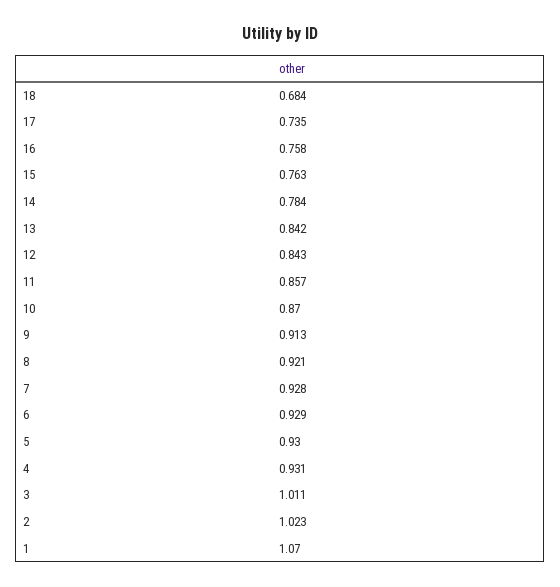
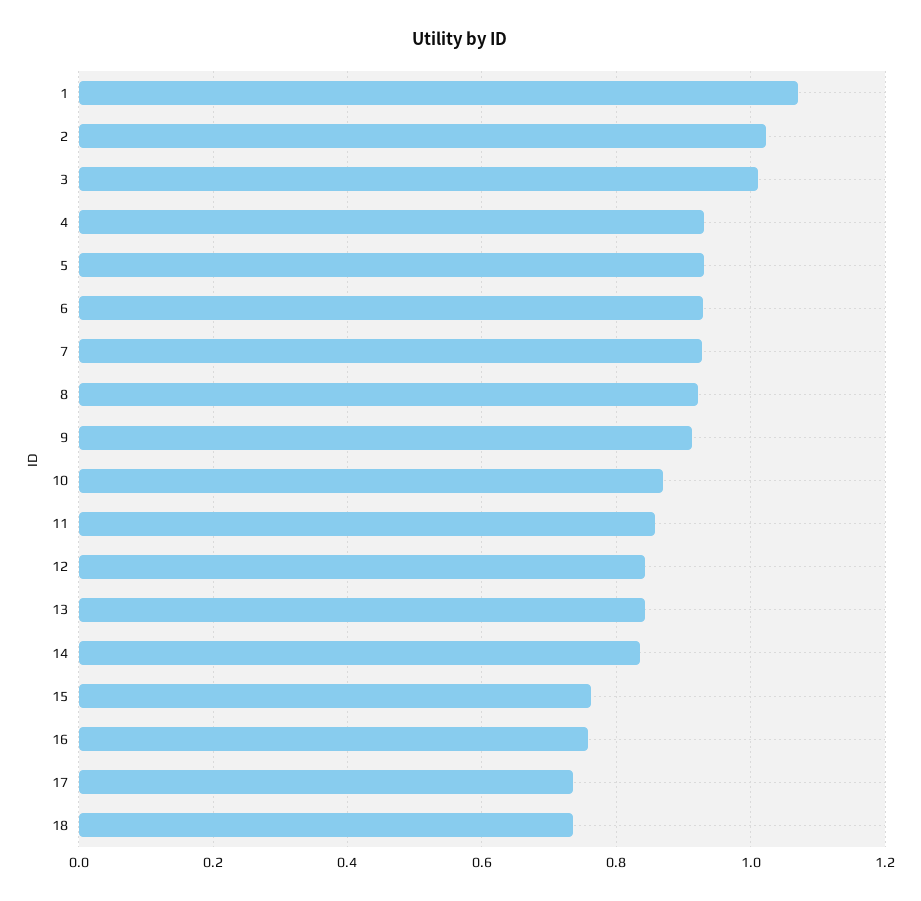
  {
-   "18": 0.684,
+   "18": 0.74,
    "17": 0.735,
    "16": 0.758,
    "15": 0.763,
-   "14": 0.784,
+   "14": 0.84,
    "13": 0.842,
    "12": 0.843,
    "11": 0.857,
    "10": 0.87,
    "9": 0.913,
    "8": 0.921,
    "7": 0.928,
    "6": 0.929,
    "5": 0.93,
    "4": 0.931,
    "3": 1.011,
    "2": 1.023,
    "1": 1.07
  }

